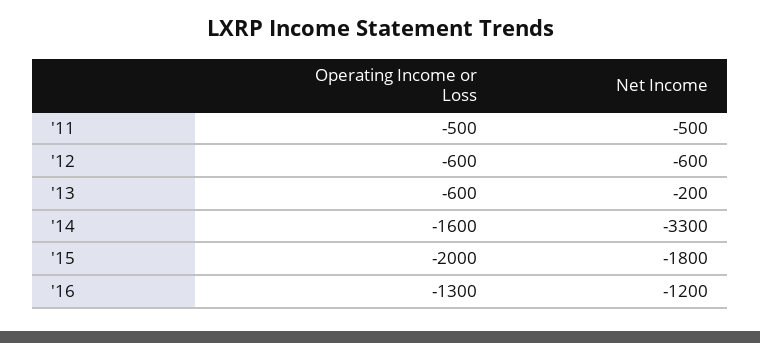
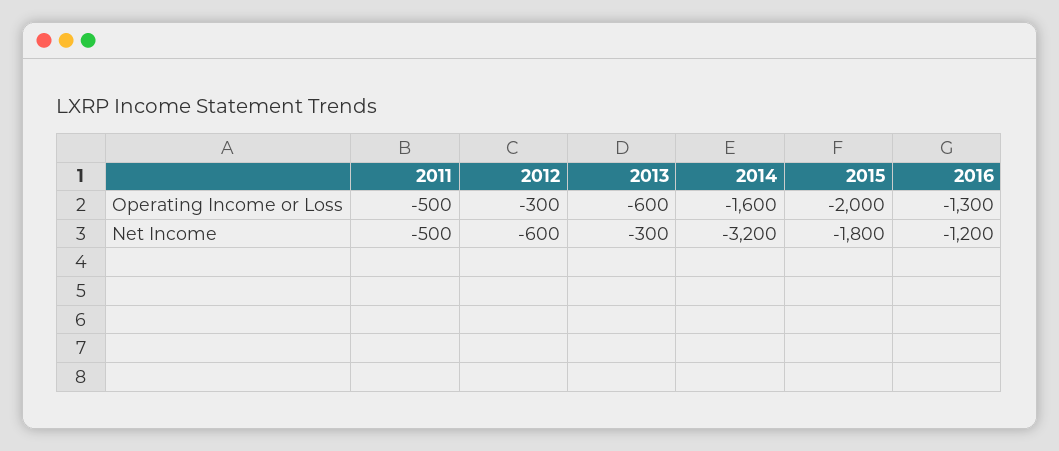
  {
    "Operating Income or Loss": {
      "'11": -500,
-     "'12": -600,
+     "'12": -300,
      "'13": -600,
      "'14": -1600,
      "'15": -2000,
      "'16": -1300
    },
    "Net Income": {
      "'11": -500,
      "'12": -600,
-     "'13": -200,
+     "'13": -300,
-     "'14": -3300,
+     "'14": -3200,
      "'15": -1800,
      "'16": -1200
    }
  }

